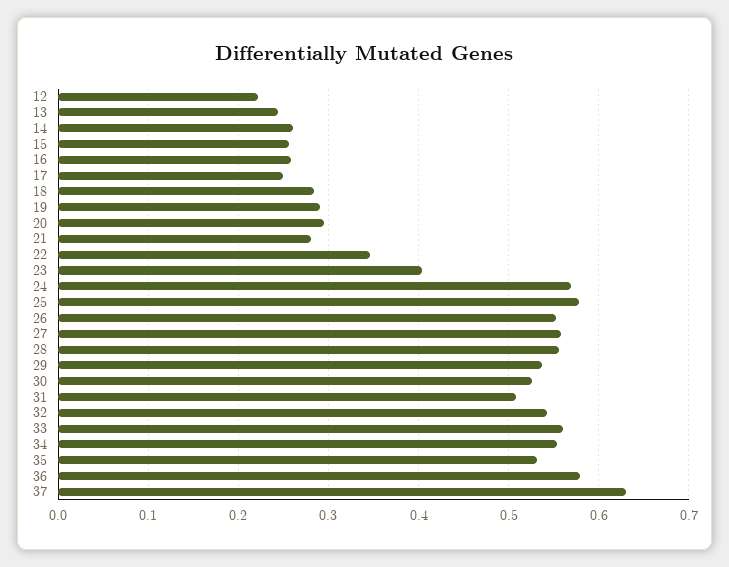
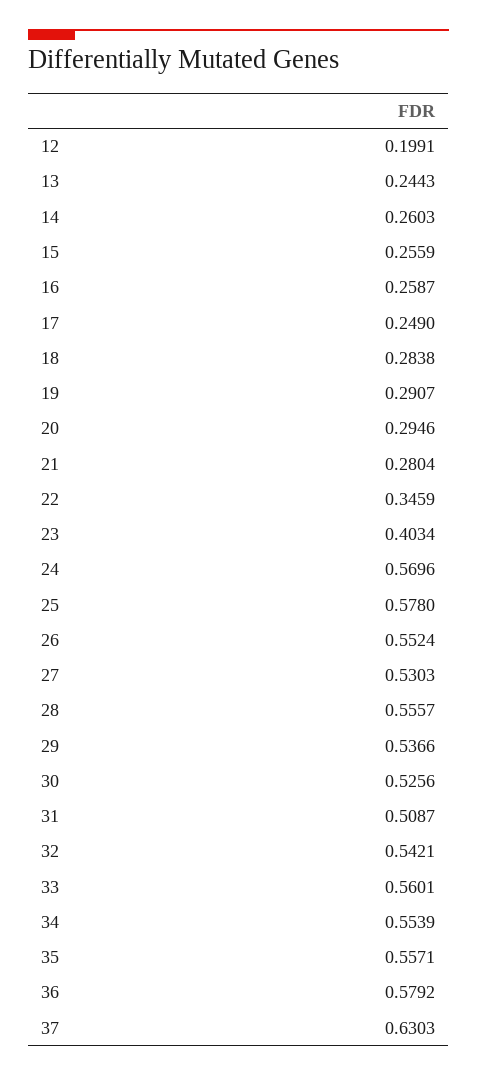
  {
-   "12": 0.22,
+   "12": 0.1991,
    "13": 0.2443,
    "14": 0.2603,
    "15": 0.2559,
    "16": 0.2587,
    "17": 0.249,
    "18": 0.2838,
    "19": 0.2907,
    "20": 0.2946,
    "21": 0.2804,
    "22": 0.3459,
    "23": 0.4034,
    "24": 0.5696,
    "25": 0.578,
    "26": 0.5524,
-   "27": 0.56,
+   "27": 0.5303,
    "28": 0.5557,
    "29": 0.5366,
    "30": 0.5256,
    "31": 0.5087,
    "32": 0.5421,
    "33": 0.5601,
    "34": 0.5539,
-   "35": 0.53,
+   "35": 0.5571,
    "36": 0.5792,
    "37": 0.6303
  }

